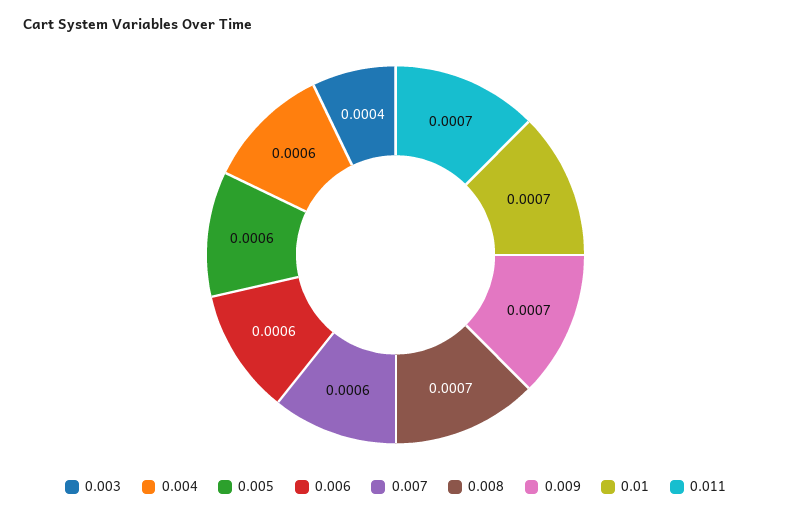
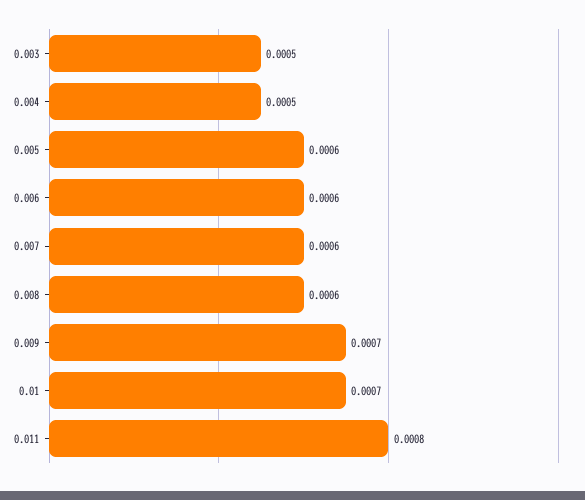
  {
-   "0.003": 0.0004,
+   "0.003": 0.0005,
-   "0.004": 0.0006,
+   "0.004": 0.0005,
    "0.005": 0.0006,
    "0.006": 0.0006,
    "0.007": 0.0006,
-   "0.008": 0.0007,
+   "0.008": 0.0006,
    "0.009": 0.0007,
    "0.01": 0.0007,
-   "0.011": 0.0007
+   "0.011": 0.0008
  }

